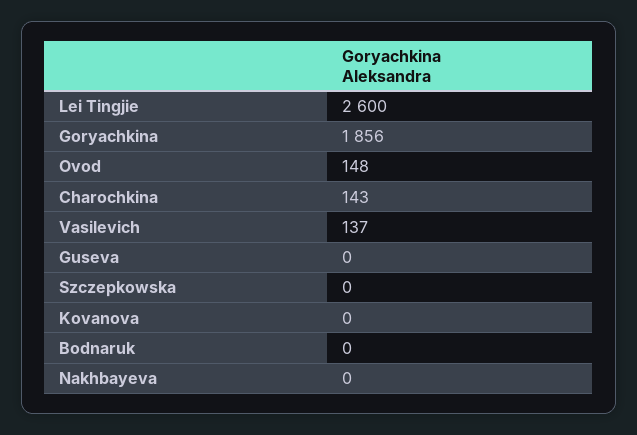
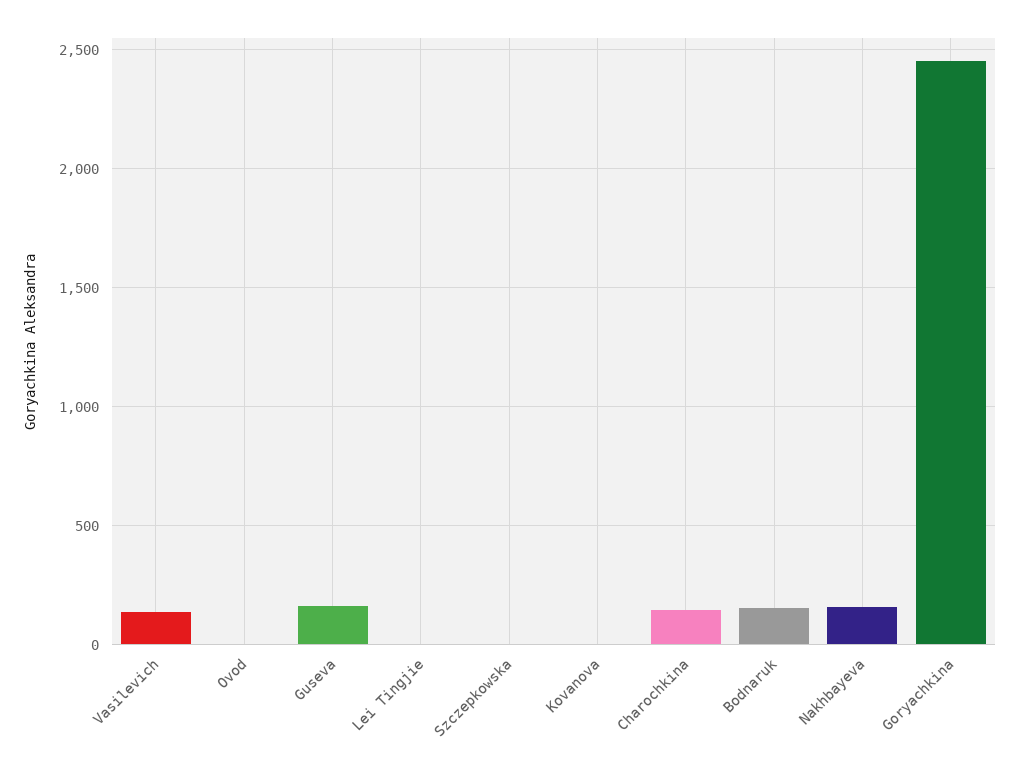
  {
-   "Lei Tingjie": 2600,
+   "Lei Tingjie": 0,
-   "Goryachkina": 1856,
+   "Goryachkina": 2450,
-   "Ovod": 148,
+   "Ovod": 0,
    "Charochkina": 143,
    "Vasilevich": 137,
-   "Guseva": 0,
+   "Guseva": 150,
    "Szczepkowska": 0,
    "Kovanova": 0,
-   "Bodnaruk": 0,
+   "Bodnaruk": 150,
-   "Nakhbayeva": 0
+   "Nakhbayeva": 150
  }

